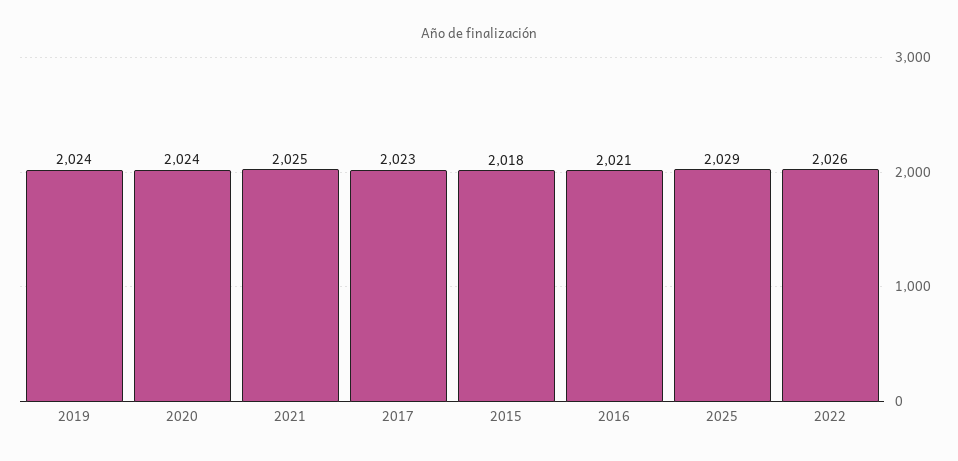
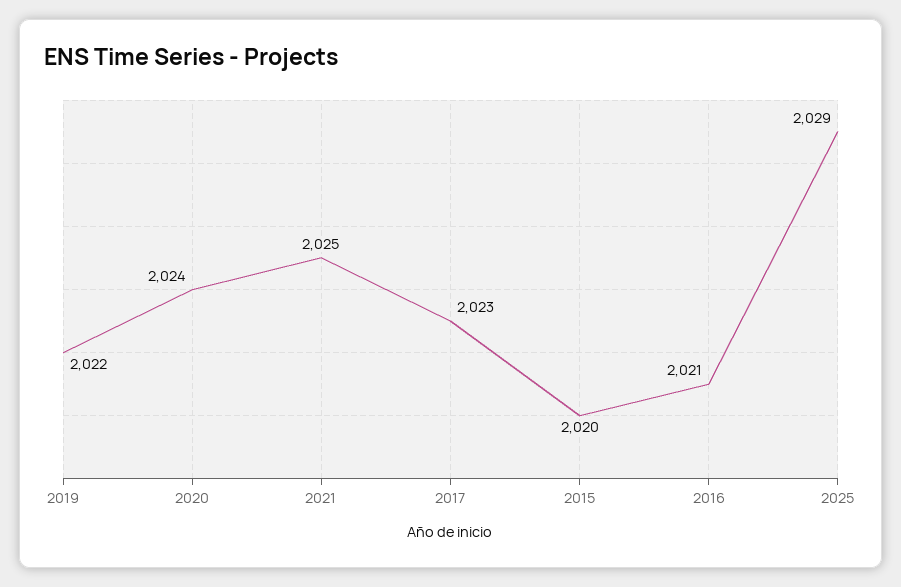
  {
-   "2019": 2024,
+   "2019": 2022,
    "2020": 2024,
    "2021": 2025,
    "2017": 2023,
-   "2015": 2018,
+   "2015": 2020,
    "2016": 2021,
-   "2025": 2029,
+   "2025": 2029
-   "2022": 2026
  }

